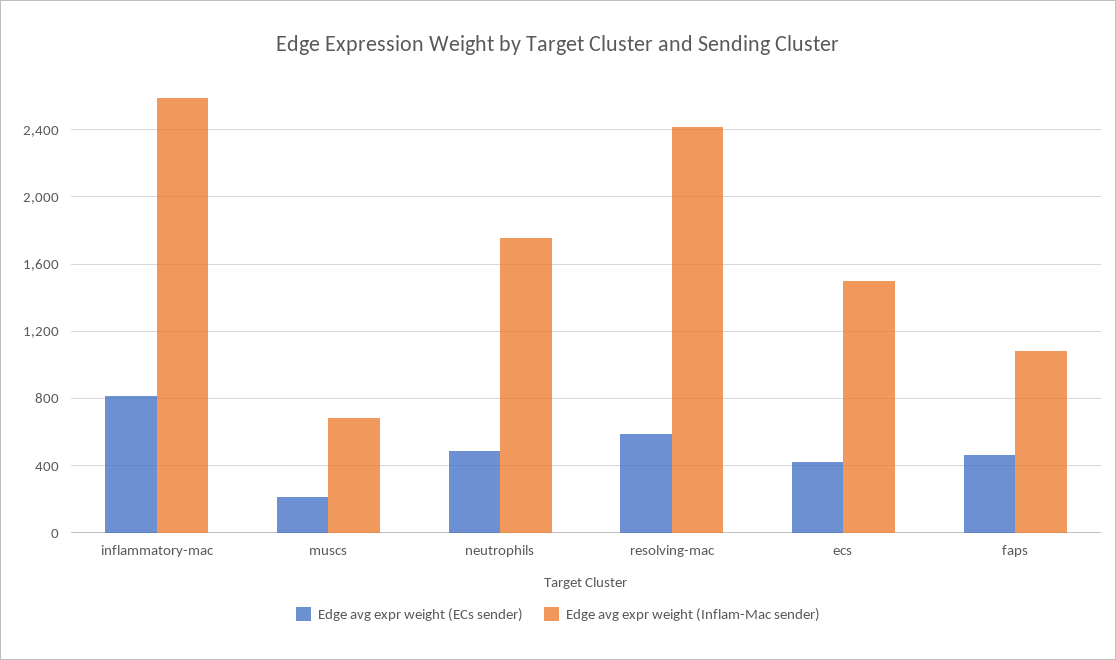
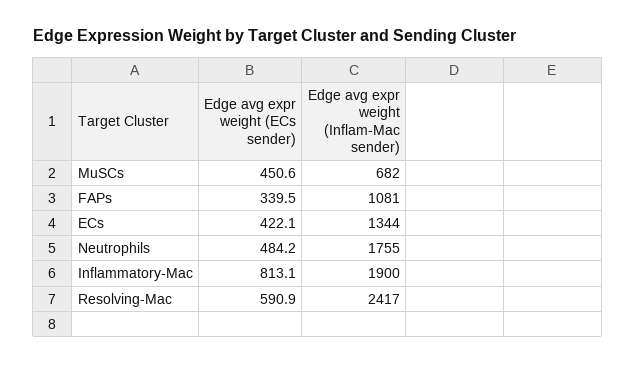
  {
    "Edge avg expr weight (ECs sender)": {
      "inflammatory-mac": 813.1,
-     "muscs": 200,
+     "muscs": 450.6,
      "neutrophils": 484.2,
      "resolving-mac": 590.9,
      "ecs": 422.1,
-     "faps": 450
+     "faps": 339.5
    },
    "Edge avg expr weight (Inflam-Mac sender)": {
-     "inflammatory-mac": 2600,
+     "inflammatory-mac": 1900,
      "muscs": 682,
      "neutrophils": 1755,
      "resolving-mac": 2417,
-     "ecs": 1500,
+     "ecs": 1344,
      "faps": 1081
    }
  }

